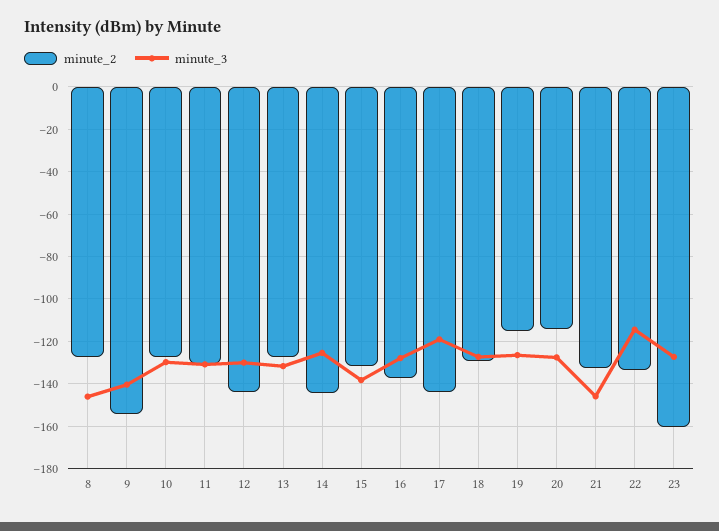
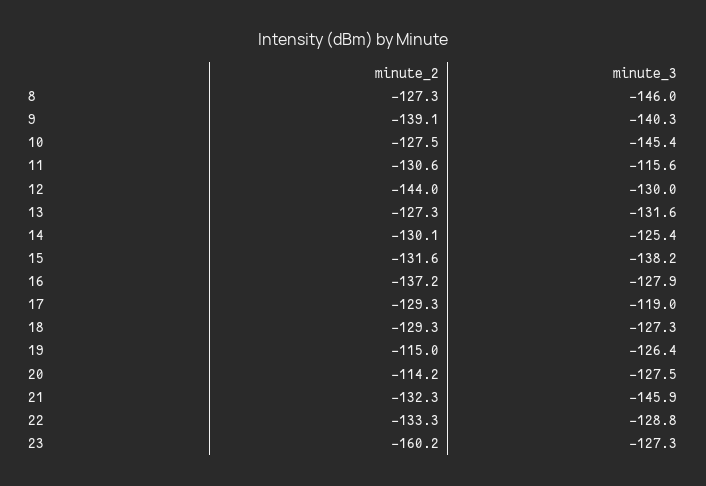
  {
    "minute_2": {
      "8": -127.3,
-     "9": -155,
+     "9": -139.1,
      "10": -127.5,
      "11": -130.6,
      "12": -144,
      "13": -127.3,
-     "14": -145,
+     "14": -130.1,
      "15": -131.6,
      "16": -137.2,
-     "17": -145,
+     "17": -129.3,
      "18": -129.3,
      "19": -115,
      "20": -114.2,
      "21": -132.3,
      "22": -133.3,
      "23": -160.2
    },
    "minute_3": {
      "8": -146,
      "9": -140.3,
-     "10": -130,
+     "10": -145.4,
-     "11": -130,
+     "11": -115.6,
      "12": -130,
      "13": -131.6,
      "14": -125.4,
      "15": -138.2,
      "16": -127.9,
      "17": -119,
      "18": -127.3,
      "19": -126.4,
      "20": -127.5,
      "21": -145.9,
-     "22": -115,
+     "22": -128.8,
      "23": -127.3
    }
  }

